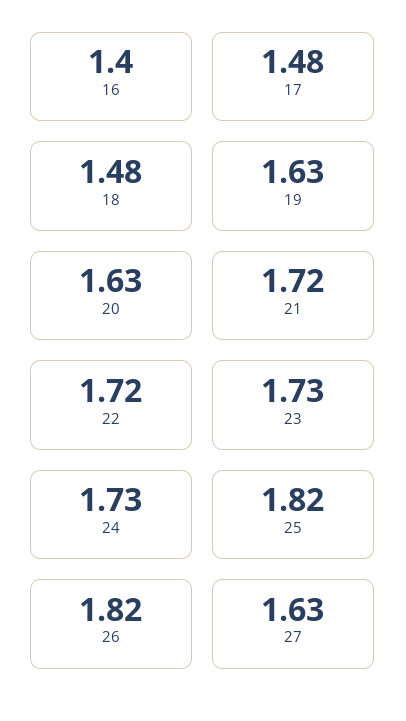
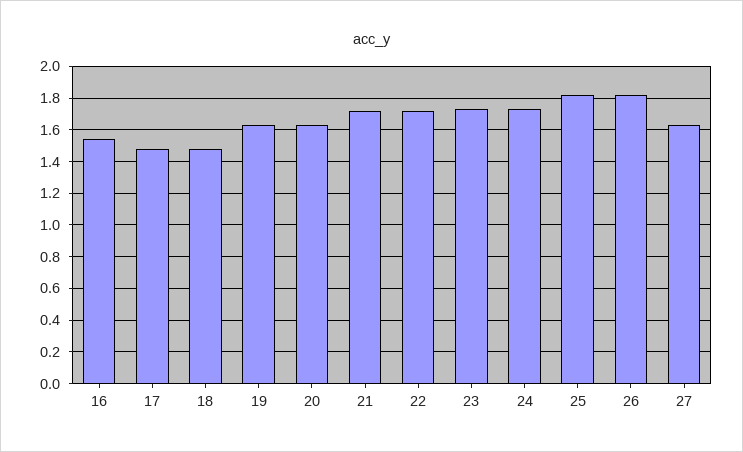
  {
-   "16": 1.4,
+   "16": 1.55,
    "17": 1.48,
    "18": 1.48,
    "19": 1.63,
    "20": 1.63,
    "21": 1.72,
    "22": 1.72,
    "23": 1.73,
    "24": 1.73,
    "25": 1.82,
    "26": 1.82,
    "27": 1.63
  }

